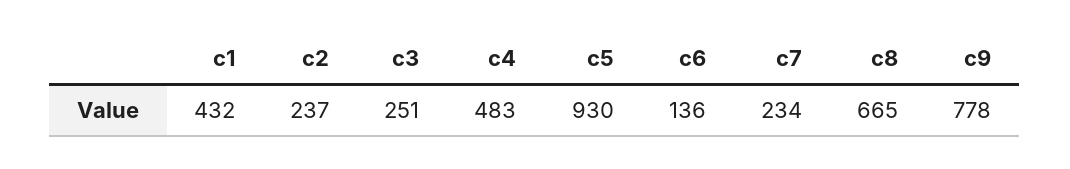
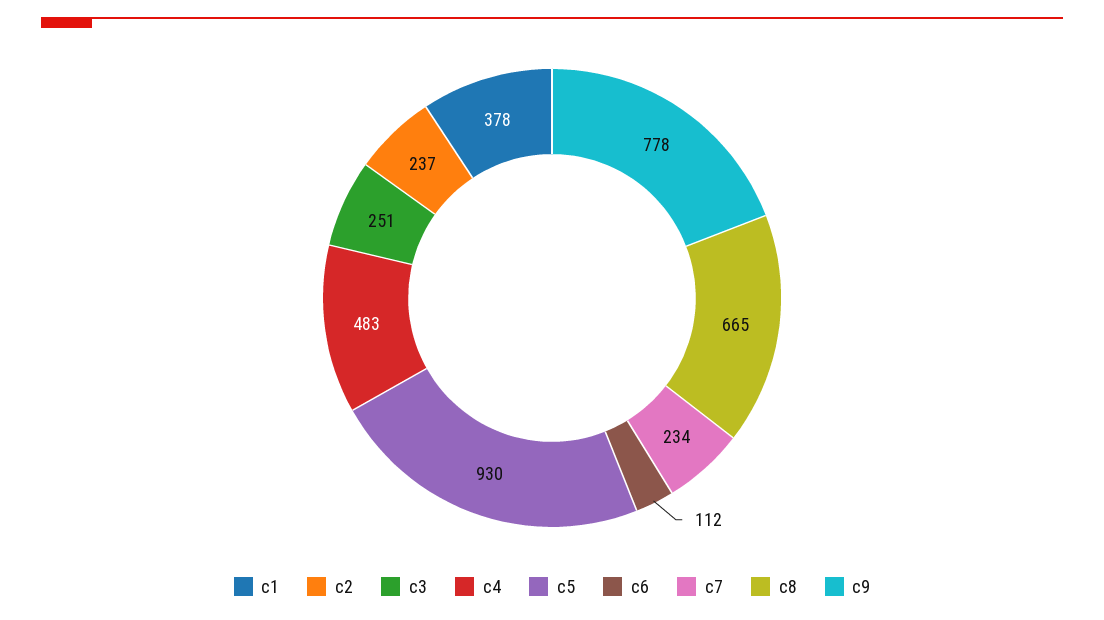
  {
-   "c1": 432,
+   "c1": 378,
    "c2": 237,
    "c3": 251,
    "c4": 483,
    "c5": 930,
-   "c6": 136,
+   "c6": 112,
    "c7": 234,
    "c8": 665,
    "c9": 778
  }

